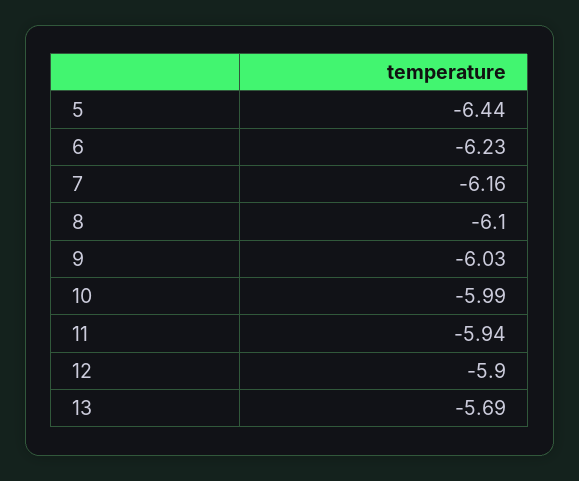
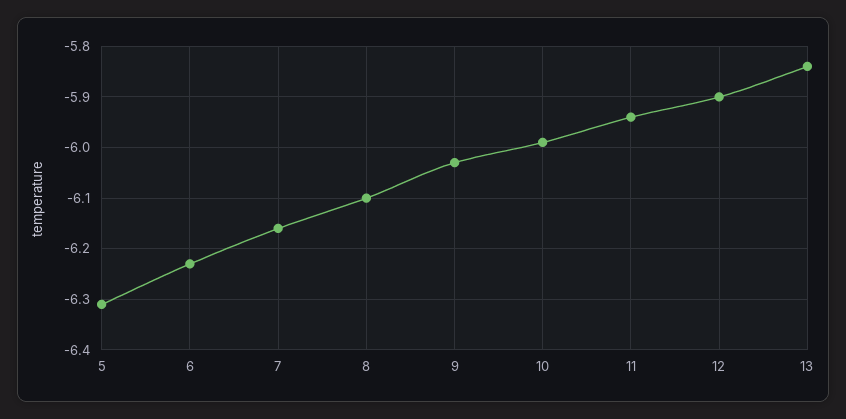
  {
-   "5": -6.44,
+   "5": -6.3,
    "6": -6.23,
    "7": -6.16,
    "8": -6.1,
    "9": -6.03,
    "10": -5.99,
    "11": -5.94,
    "12": -5.9,
-   "13": -5.69
+   "13": -5.85
  }

